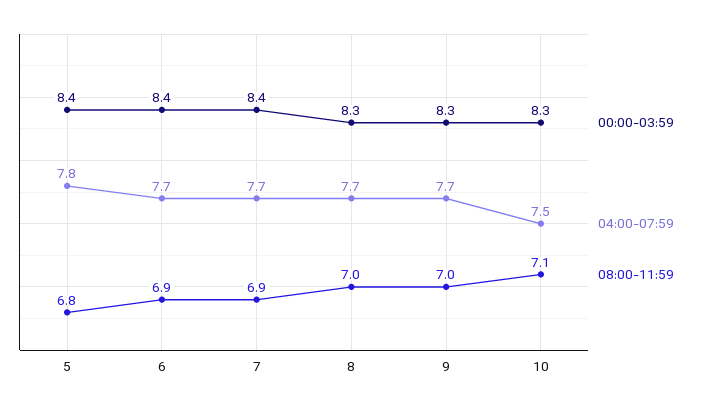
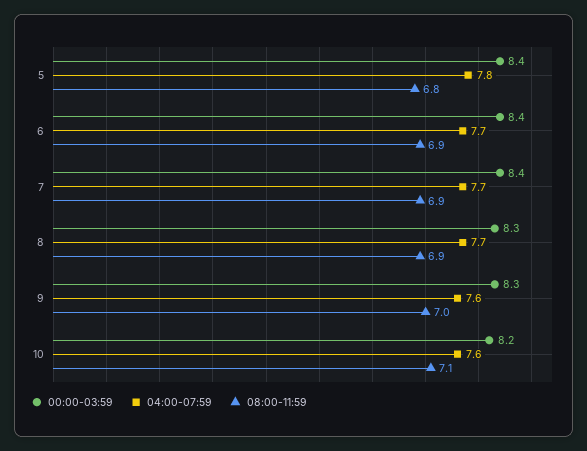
  {
    "00:00-03:59": {
      "5": 8.4,
      "6": 8.4,
      "7": 8.4,
      "8": 8.3,
      "9": 8.3,
-     "10": 8.3
+     "10": 8.2
    },
    "04:00-07:59": {
      "5": 7.8,
      "6": 7.7,
      "7": 7.7,
      "8": 7.7,
-     "9": 7.7,
+     "9": 7.6,
-     "10": 7.5
+     "10": 7.6
    },
    "08:00-11:59": {
      "5": 6.8,
      "6": 6.9,
      "7": 6.9,
-     "8": 7,
+     "8": 6.9,
      "9": 7,
      "10": 7.1
    }
  }

